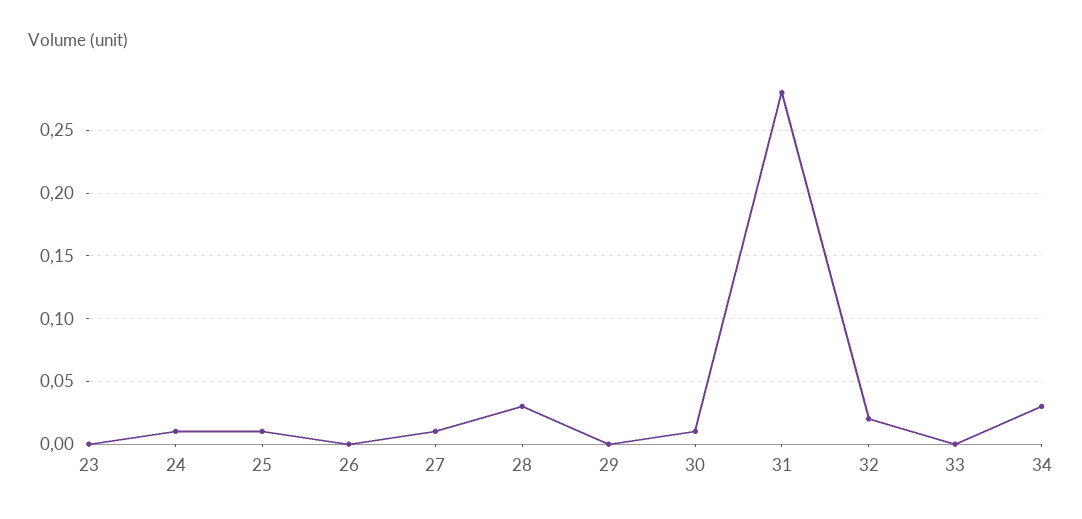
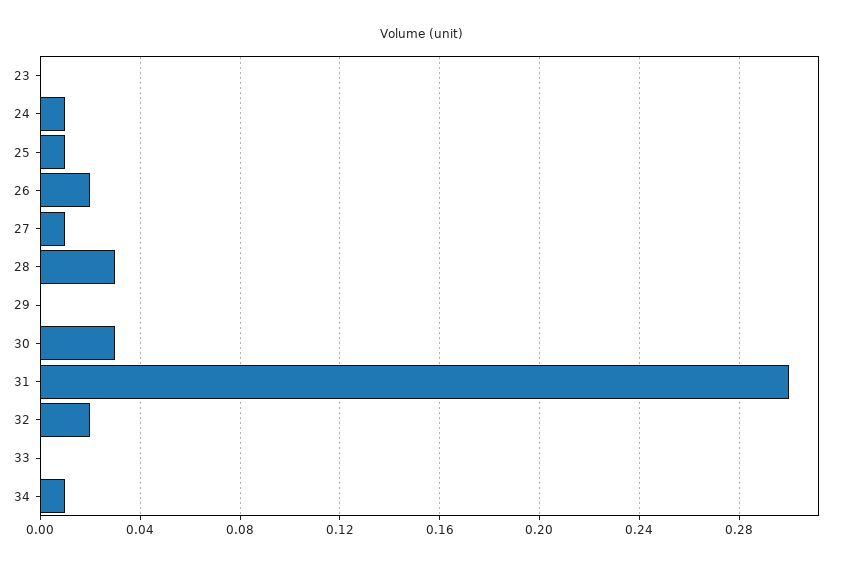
  {
    "23": 0,
    "24": 0.01,
    "25": 0.01,
-   "26": 0,
+   "26": 0.02,
    "27": 0.01,
    "28": 0.03,
    "29": 0,
-   "30": 0.01,
+   "30": 0.03,
-   "31": 0.28,
+   "31": 0.3,
    "32": 0.02,
    "33": 0,
-   "34": 0.03
+   "34": 0.01
  }

